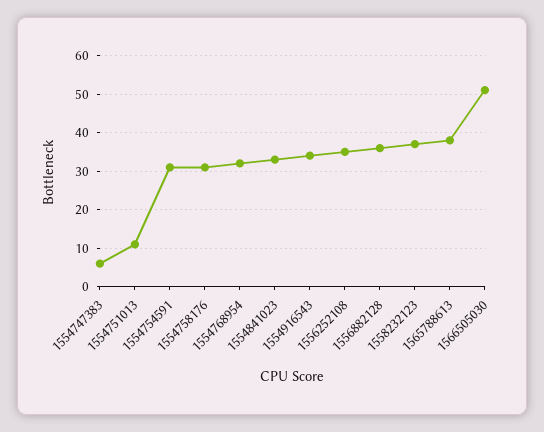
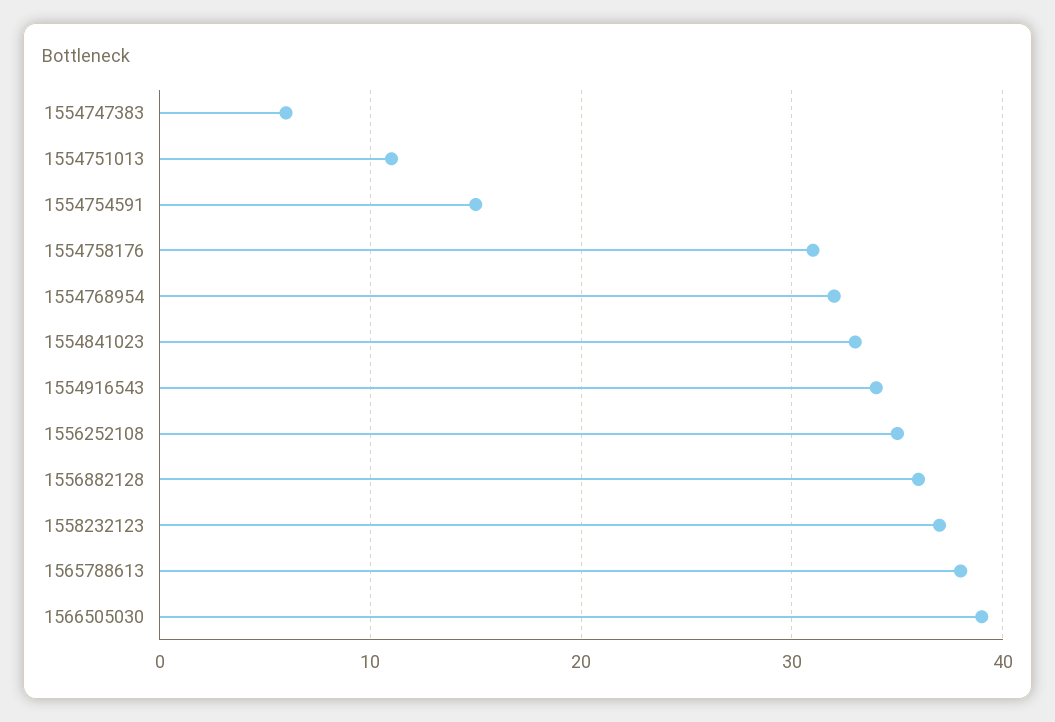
  {
    "1554747383": 6,
    "1554751013": 11,
-   "1554754591": 30,
+   "1554754591": 15,
    "1554758176": 31,
    "1554768954": 32,
    "1554841023": 33,
    "1554916543": 34,
    "1556252108": 35,
    "1556882128": 36,
    "1558232123": 37,
    "1565788613": 38,
-   "1566505030": 50
+   "1566505030": 39
  }

